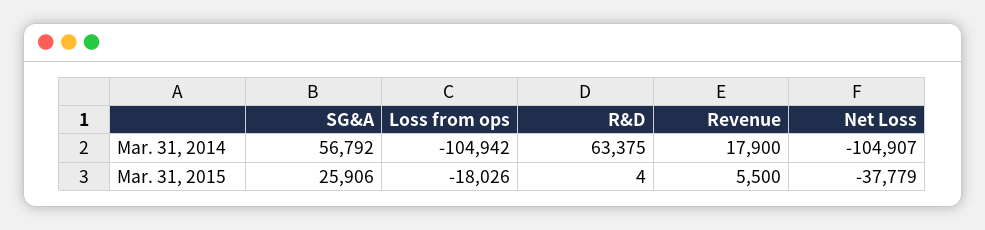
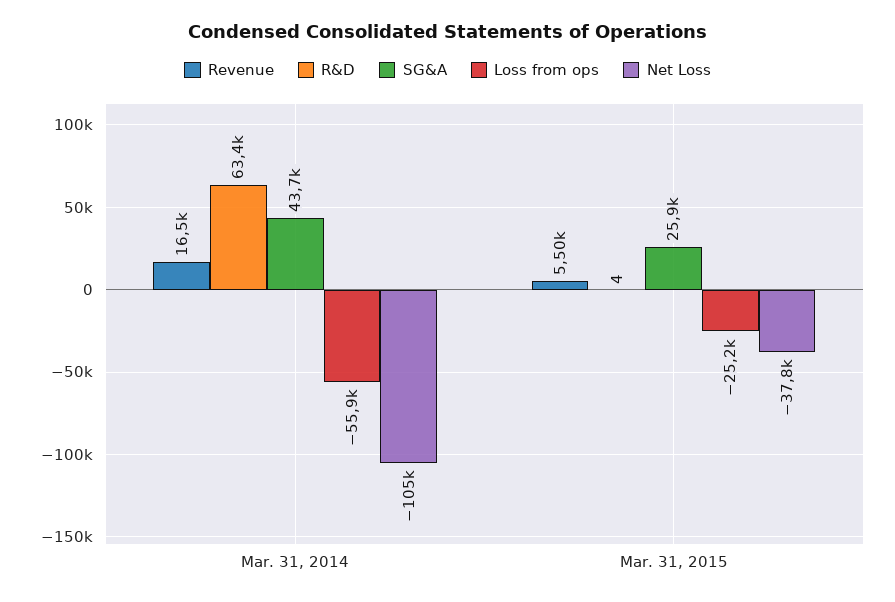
  {
    "SG&A": {
-     "Mar. 31, 2014": 56792,
+     "Mar. 31, 2014": 43700,
      "Mar. 31, 2015": 25906
    },
    "Loss from ops": {
-     "Mar. 31, 2014": -104942,
+     "Mar. 31, 2014": -55900,
-     "Mar. 31, 2015": -18026
+     "Mar. 31, 2015": -25200
    },
    "R&D": {
      "Mar. 31, 2014": 63375,
      "Mar. 31, 2015": 4
    },
    "Revenue": {
-     "Mar. 31, 2014": 17900,
+     "Mar. 31, 2014": 16500,
      "Mar. 31, 2015": 5500
    },
    "Net Loss": {
      "Mar. 31, 2014": -104907,
      "Mar. 31, 2015": -37779
    }
  }

